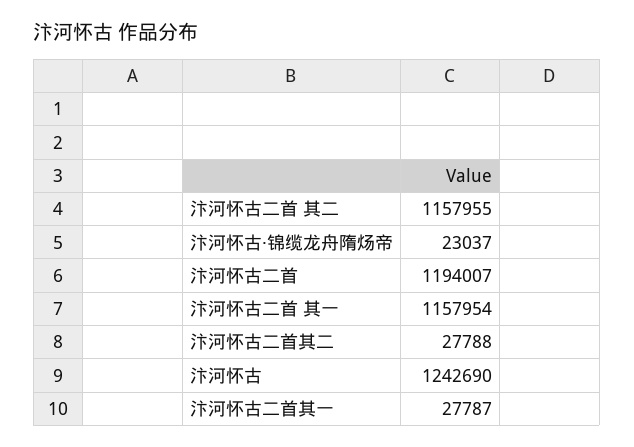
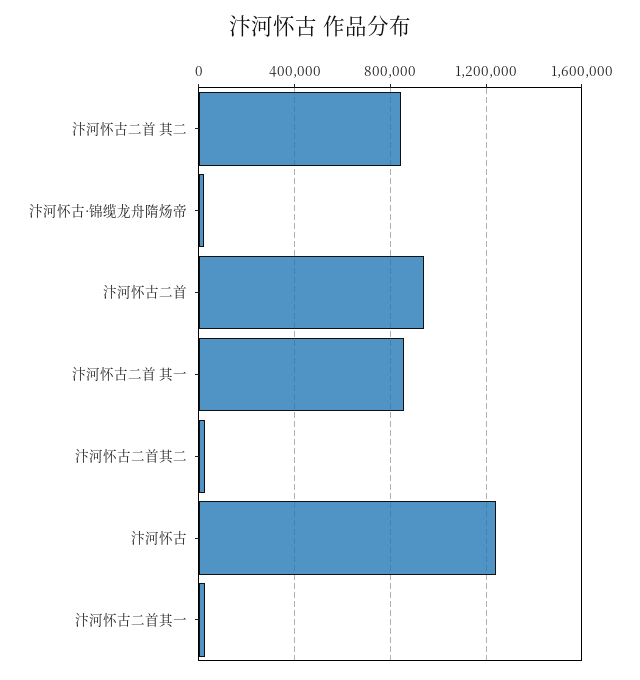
  {
-   "汴河怀古二首 其二": 1157955,
+   "汴河怀古二首 其二": 850000,
    "汴河怀古·锦缆龙舟隋炀帝": 23037,
-   "汴河怀古二首": 1194007,
+   "汴河怀古二首": 950000,
-   "汴河怀古二首 其一": 1157954,
+   "汴河怀古二首 其一": 850000,
    "汴河怀古二首其二": 27788,
    "汴河怀古": 1242690,
    "汴河怀古二首其一": 27787
  }

